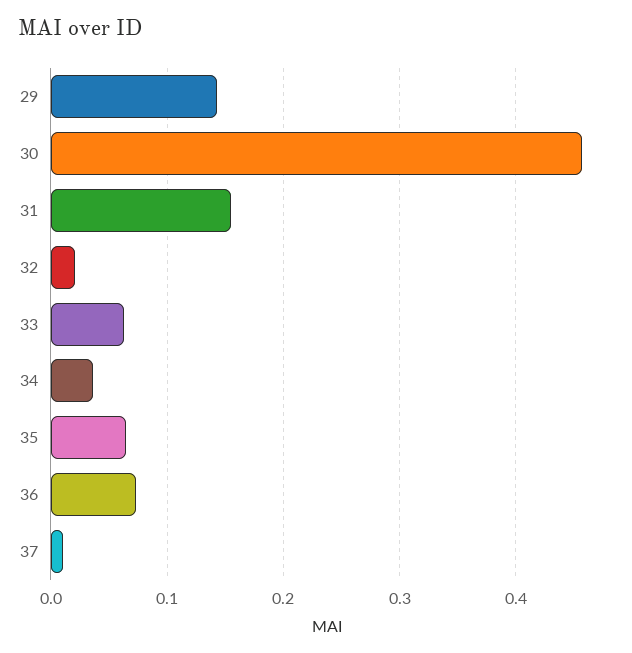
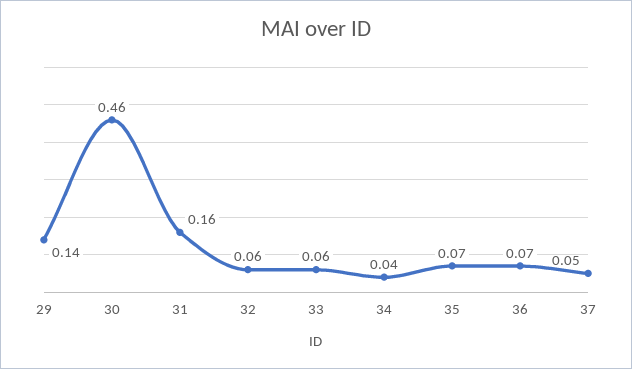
  {
    "29": 0.14,
    "30": 0.46,
    "31": 0.16,
-   "32": 0.02,
+   "32": 0.06,
    "33": 0.06,
    "34": 0.04,
    "35": 0.07,
    "36": 0.07,
-   "37": 0.01
+   "37": 0.05
  }

